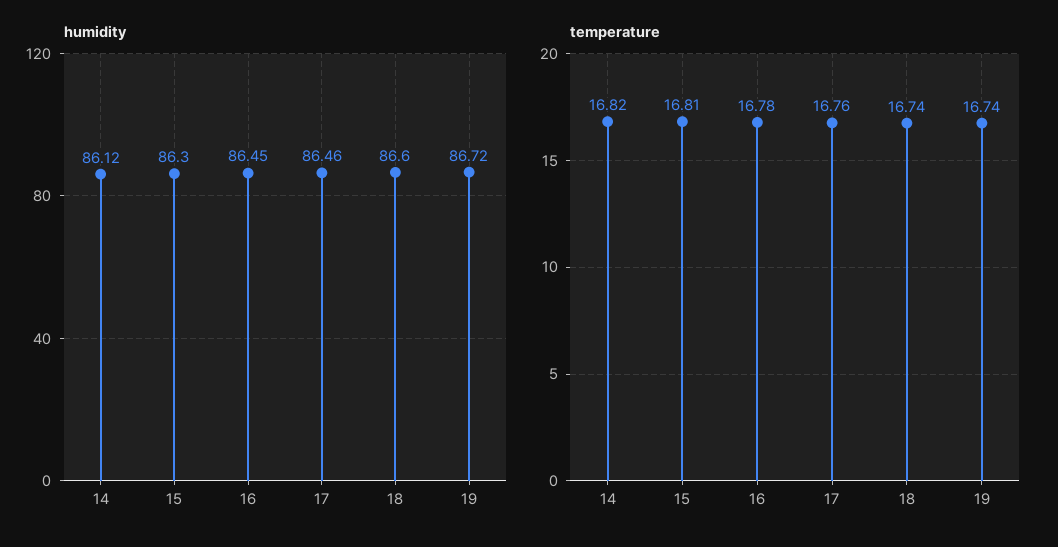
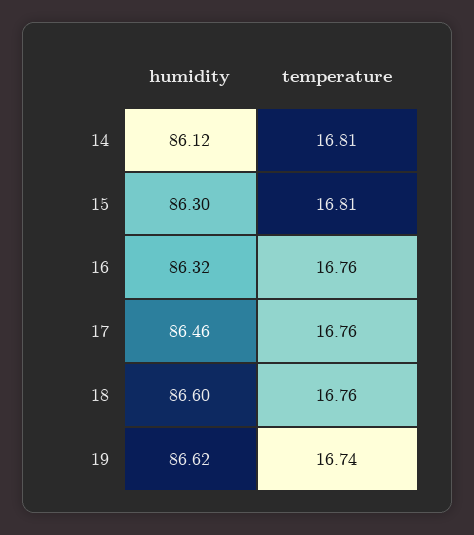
  {
    "humidity": {
      "14": 86.12,
      "15": 86.3,
-     "16": 86.45,
+     "16": 86.32,
      "17": 86.46,
      "18": 86.6,
-     "19": 86.72
+     "19": 86.62
    },
    "temperature": {
-     "14": 16.82,
+     "14": 16.81,
      "15": 16.81,
-     "16": 16.78,
+     "16": 16.76,
      "17": 16.76,
-     "18": 16.74,
+     "18": 16.76,
      "19": 16.74
    }
  }

